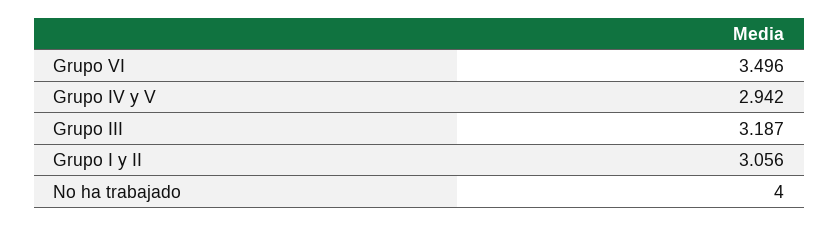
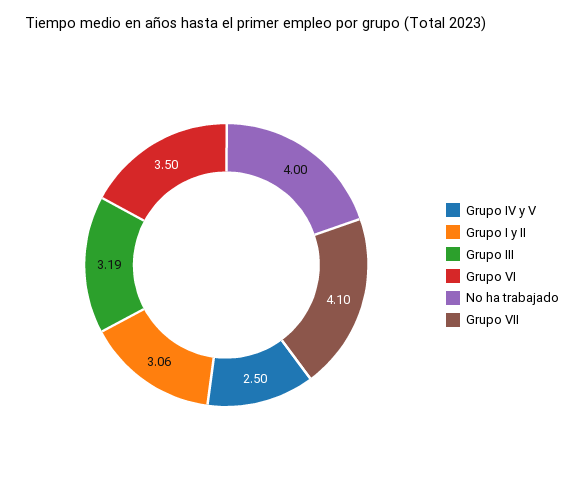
  {
    "Grupo VI": 3.496,
-   "Grupo IV y V": 2.942,
+   "Grupo IV y V": 2.5,
    "Grupo III": 3.187,
    "Grupo I y II": 3.056,
-   "No ha trabajado": 4
+   "No ha trabajado": 4,
+   "Grupo VII": 4.1
  }

